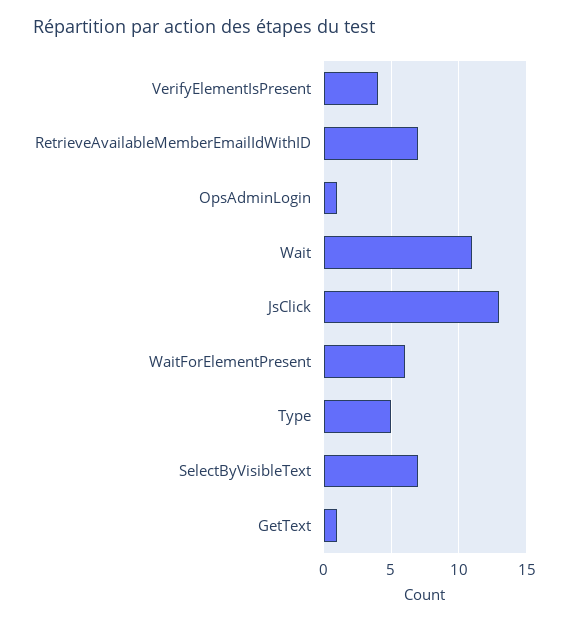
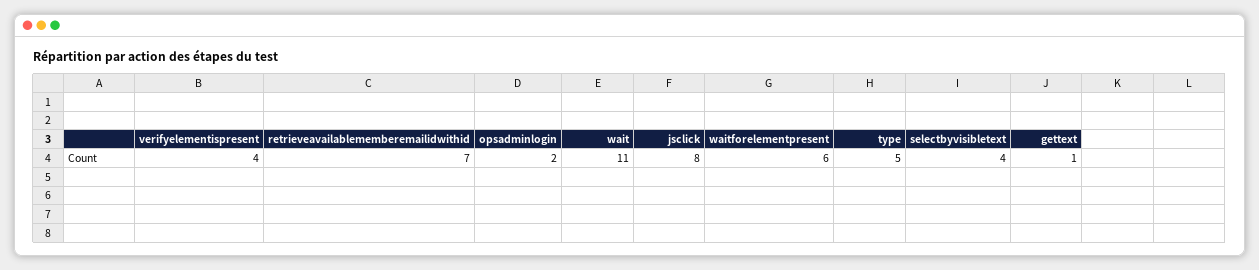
  {
    "VerifyElementIsPresent": 4,
    "RetrieveAvailableMemberEmailIdWithID": 7,
-   "OpsAdminLogin": 1,
+   "OpsAdminLogin": 2,
    "Wait": 11,
-   "JsClick": 13,
+   "JsClick": 8,
    "WaitForElementPresent": 6,
    "Type": 5,
-   "SelectByVisibleText": 7,
+   "SelectByVisibleText": 4,
    "GetText": 1
  }

